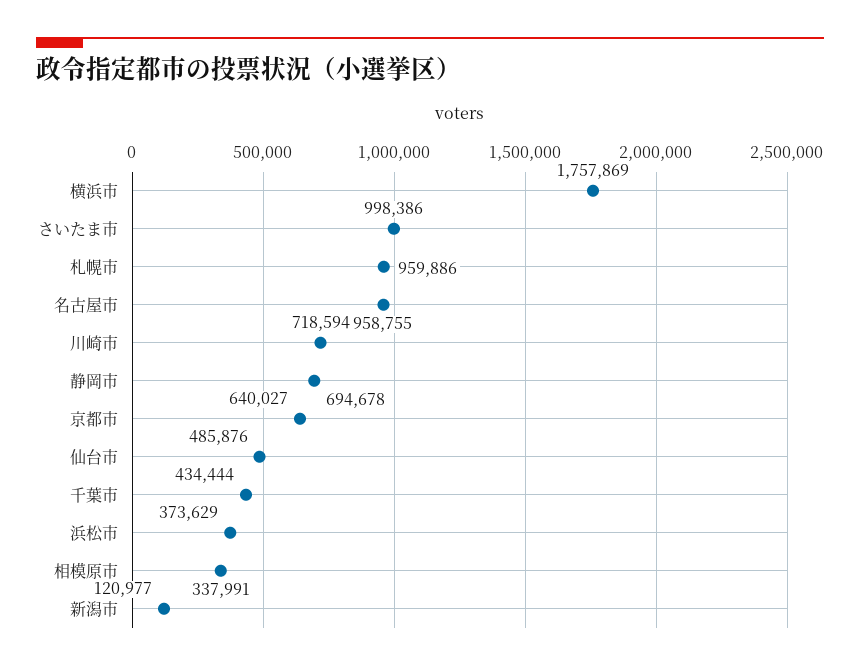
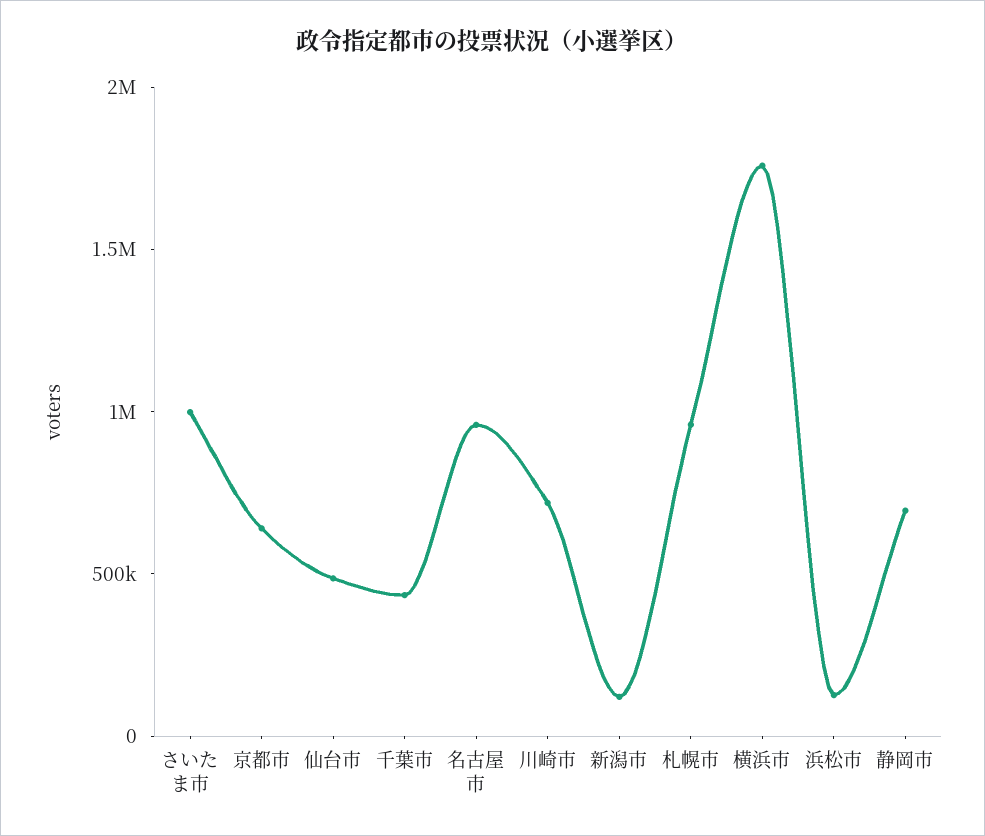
  {
    "横浜市": 1757869,
    "さいたま市": 998386,
    "札幌市": 959886,
    "名古屋市": 958755,
    "川崎市": 718594,
    "静岡市": 694678,
    "京都市": 640027,
    "仙台市": 485876,
    "千葉市": 434444,
-   "浜松市": 373629,
+   "浜松市": 100000,
-   "相模原市": 337991,
    "新潟市": 120977
  }

